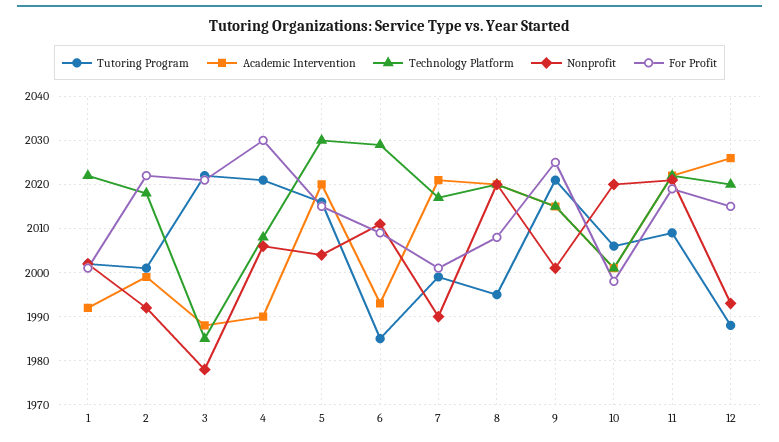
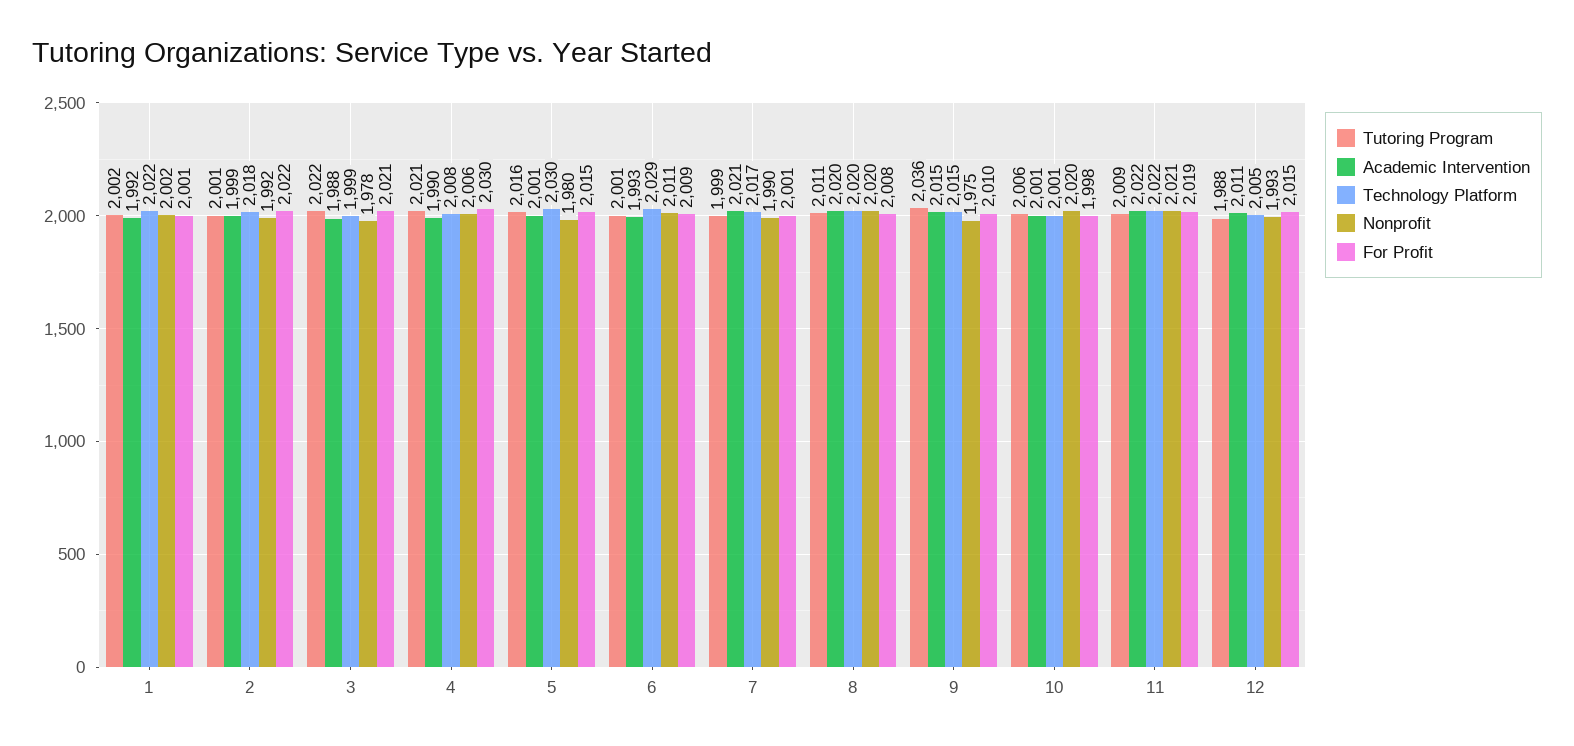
  {
    "Tutoring Program": {
      "1": 2002,
      "2": 2001,
      "3": 2022,
      "4": 2021,
      "5": 2016,
-     "6": 1985,
+     "6": 2001,
      "7": 1999,
-     "8": 1995,
+     "8": 2011,
-     "9": 2020,
+     "9": 2036,
      "10": 2006,
      "11": 2009,
      "12": 1988
    },
    "Academic Intervention": {
      "1": 1992,
      "2": 1999,
      "3": 1988,
      "4": 1990,
-     "5": 2020,
+     "5": 2001,
      "6": 1993,
      "7": 2021,
      "8": 2020,
      "9": 2015,
      "10": 2001,
      "11": 2022,
-     "12": 2025
+     "12": 2011
    },
    "Technology Platform": {
      "1": 2022,
      "2": 2018,
-     "3": 1985,
+     "3": 1999,
      "4": 2008,
      "5": 2030,
      "6": 2029,
      "7": 2017,
      "8": 2020,
      "9": 2015,
      "10": 2001,
      "11": 2022,
-     "12": 2020
+     "12": 2005
    },
    "Nonprofit": {
      "1": 2002,
      "2": 1992,
      "3": 1978,
      "4": 2006,
-     "5": 2005,
+     "5": 1980,
      "6": 2011,
      "7": 1990,
      "8": 2020,
-     "9": 2000,
+     "9": 1975,
      "10": 2020,
      "11": 2021,
      "12": 1993
    },
    "For Profit": {
      "1": 2001,
      "2": 2022,
      "3": 2021,
      "4": 2030,
      "5": 2015,
      "6": 2009,
      "7": 2001,
      "8": 2008,
-     "9": 2025,
+     "9": 2010,
      "10": 1998,
      "11": 2019,
      "12": 2015
    }
  }

